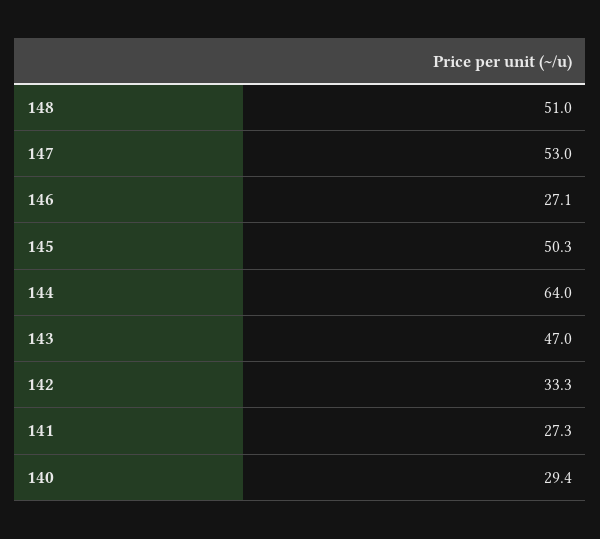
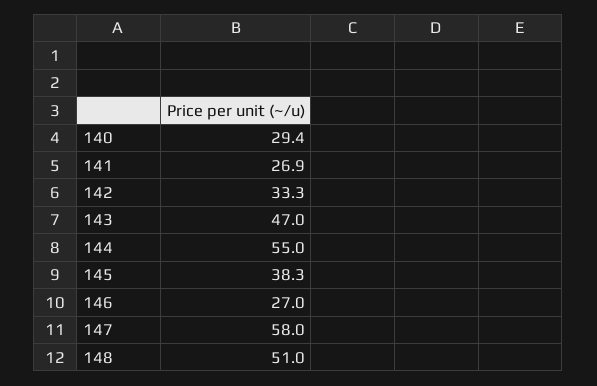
  {
    "148": 51,
-   "147": 53,
+   "147": 58,
-   "146": 27.1,
+   "146": 27,
-   "145": 50.3,
+   "145": 38.3,
-   "144": 64,
+   "144": 55,
    "143": 47,
    "142": 33.3,
-   "141": 27.3,
+   "141": 26.9,
    "140": 29.4
  }

